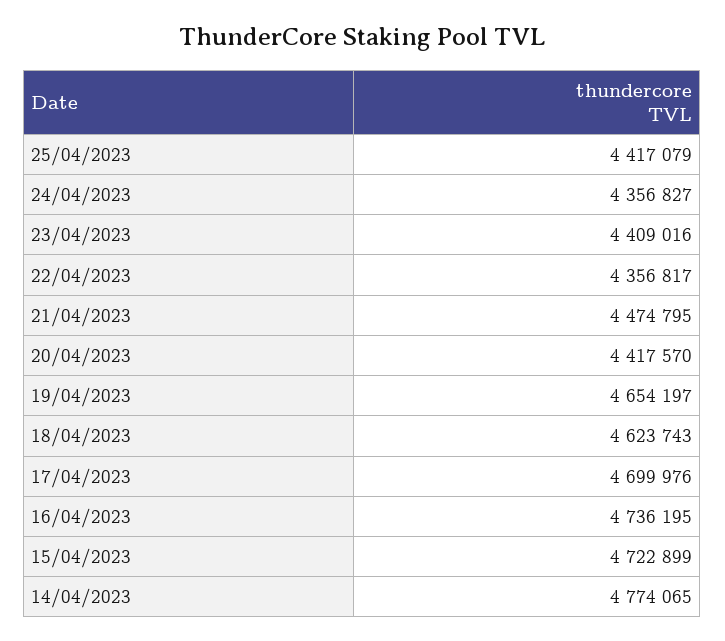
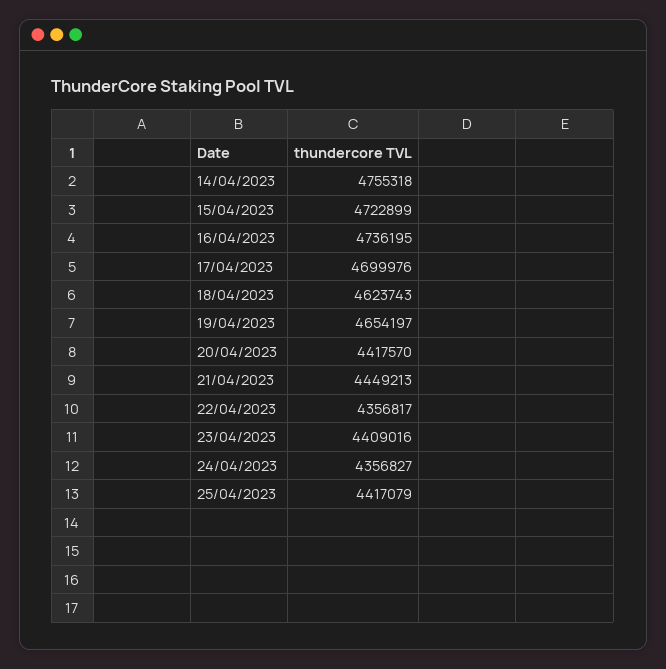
  {
    "25/04/2023": 4417079,
    "24/04/2023": 4356827,
    "23/04/2023": 4409016,
    "22/04/2023": 4356817,
-   "21/04/2023": 4474795,
+   "21/04/2023": 4449213,
    "20/04/2023": 4417570,
    "19/04/2023": 4654197,
    "18/04/2023": 4623743,
    "17/04/2023": 4699976,
    "16/04/2023": 4736195,
    "15/04/2023": 4722899,
-   "14/04/2023": 4774065
+   "14/04/2023": 4755318
  }

